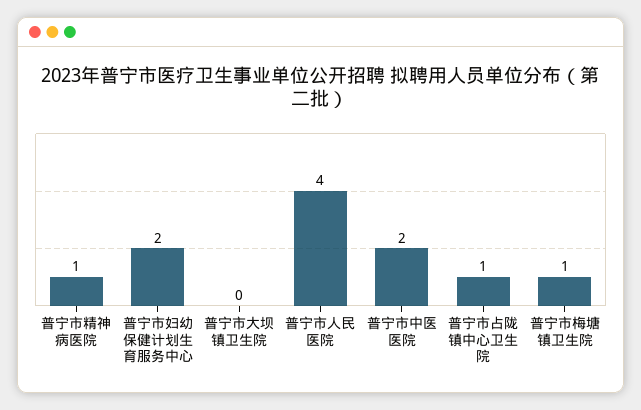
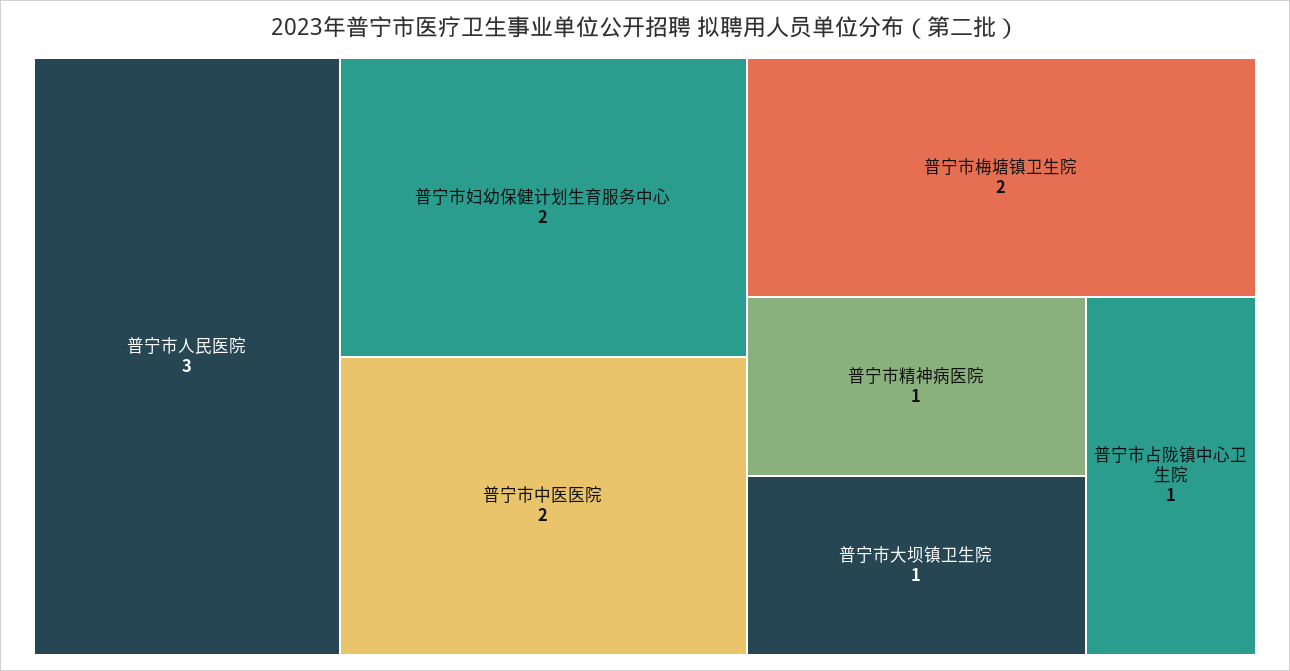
  {
    "普宁市精神病医院": 1,
    "普宁市妇幼保健计划生育服务中心": 2,
-   "普宁市大坝镇卫生院": 0,
+   "普宁市大坝镇卫生院": 1,
-   "普宁市人民医院": 4,
+   "普宁市人民医院": 3,
    "普宁市中医医院": 2,
    "普宁市占陇镇中心卫生院": 1,
-   "普宁市梅塘镇卫生院": 1
+   "普宁市梅塘镇卫生院": 2
  }

